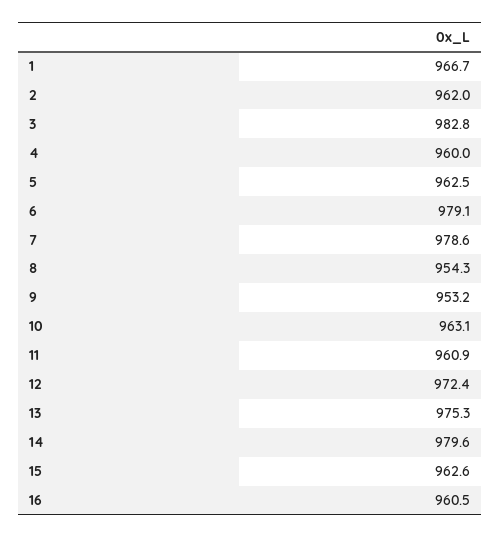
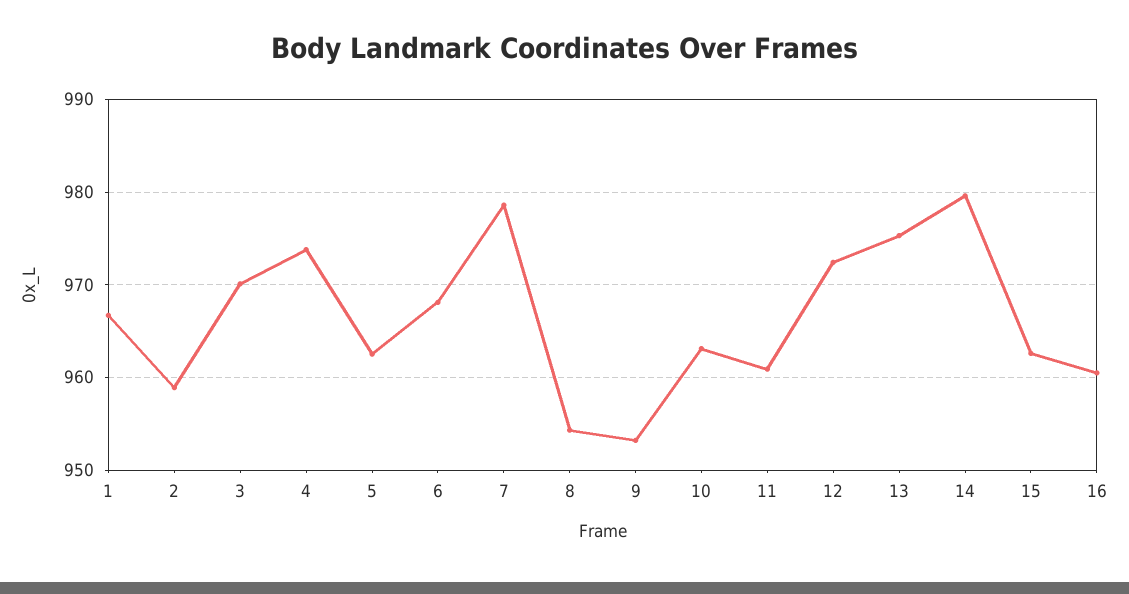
  {
    "1": 966.7,
-   "2": 962,
+   "2": 959,
-   "3": 982.8,
+   "3": 970,
-   "4": 960,
+   "4": 974,
    "5": 962.5,
-   "6": 979.1,
+   "6": 968,
    "7": 978.6,
    "8": 954.3,
    "9": 953.2,
    "10": 963.1,
    "11": 960.9,
    "12": 972.4,
    "13": 975.3,
    "14": 979.6,
    "15": 962.6,
    "16": 960.5
  }

